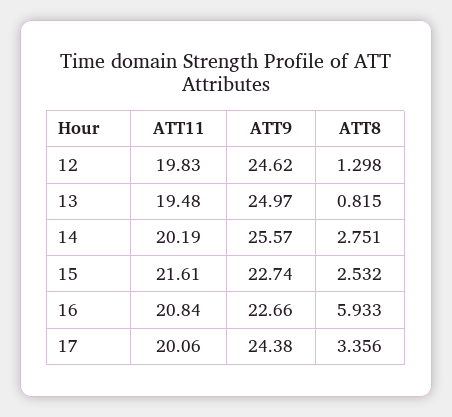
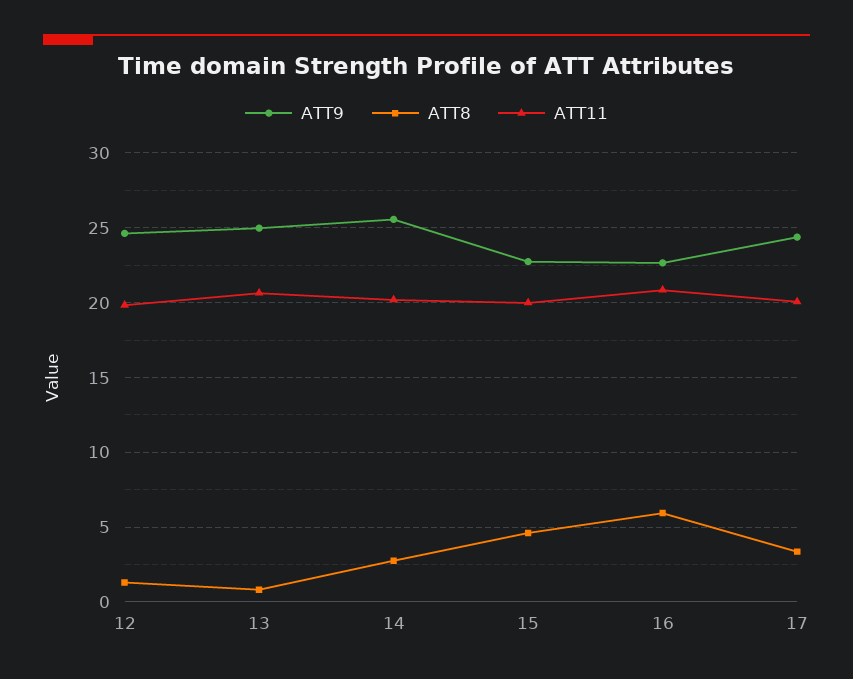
  {
    "ATT11": {
      "12": 19.83,
-     "13": 19.48,
+     "13": 20.5,
      "14": 20.19,
-     "15": 21.61,
+     "15": 20,
      "16": 20.84,
      "17": 20.06
    },
    "ATT9": {
      "12": 24.62,
      "13": 24.97,
      "14": 25.57,
      "15": 22.74,
      "16": 22.66,
      "17": 24.38
    },
    "ATT8": {
      "12": 1.298,
      "13": 0.815,
      "14": 2.751,
-     "15": 2.532,
+     "15": 4.5,
      "16": 5.933,
      "17": 3.356
    }
  }

